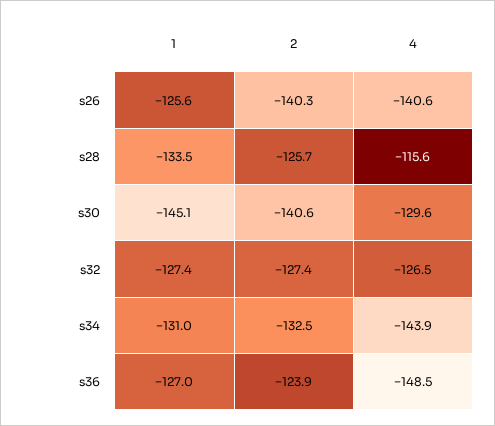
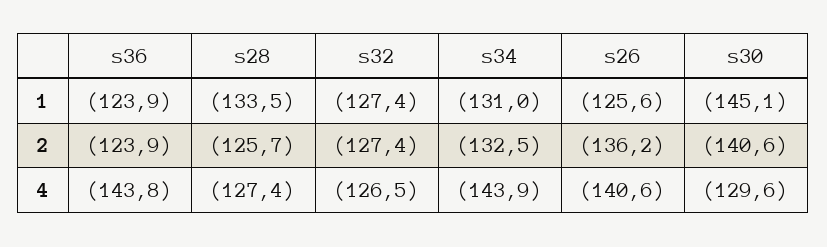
  {
    "1": {
      "s26": -125.6,
      "s28": -133.5,
      "s30": -145.1,
      "s32": -127.4,
      "s34": -131,
-     "s36": -127
+     "s36": -123.9
    },
    "2": {
-     "s26": -140.3,
+     "s26": -136.2,
      "s28": -125.7,
      "s30": -140.6,
      "s32": -127.4,
      "s34": -132.5,
      "s36": -123.9
    },
    "4": {
      "s26": -140.6,
-     "s28": -115.6,
+     "s28": -127.4,
      "s30": -129.6,
      "s32": -126.5,
      "s34": -143.9,
-     "s36": -148.5
+     "s36": -143.8
    }
  }

